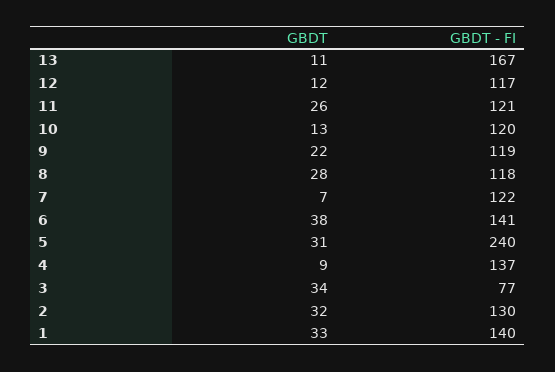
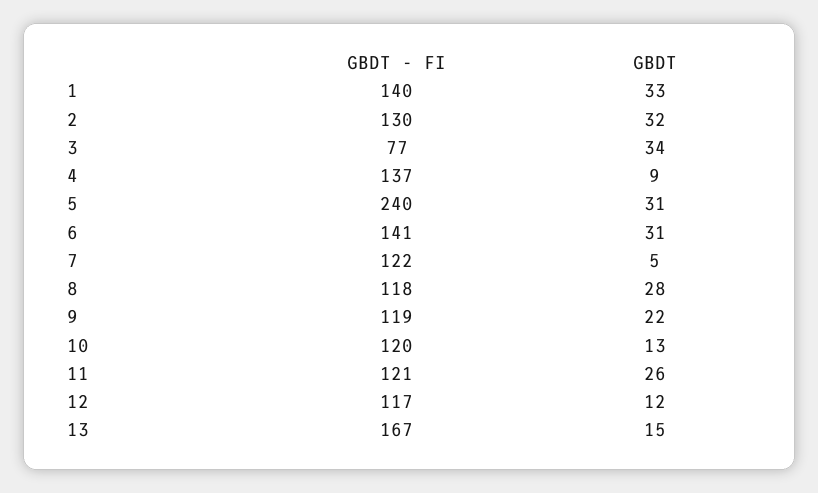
  {
    "GBDT": {
-     "13": 11,
+     "13": 15,
      "12": 12,
      "11": 26,
      "10": 13,
      "9": 22,
      "8": 28,
-     "7": 7,
+     "7": 5,
-     "6": 38,
+     "6": 31,
      "5": 31,
      "4": 9,
      "3": 34,
      "2": 32,
      "1": 33
    },
    "GBDT - FI": {
      "13": 167,
      "12": 117,
      "11": 121,
      "10": 120,
      "9": 119,
      "8": 118,
      "7": 122,
      "6": 141,
      "5": 240,
      "4": 137,
      "3": 77,
      "2": 130,
      "1": 140
    }
  }

